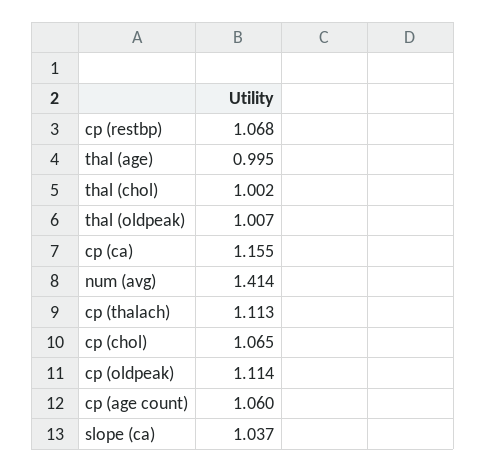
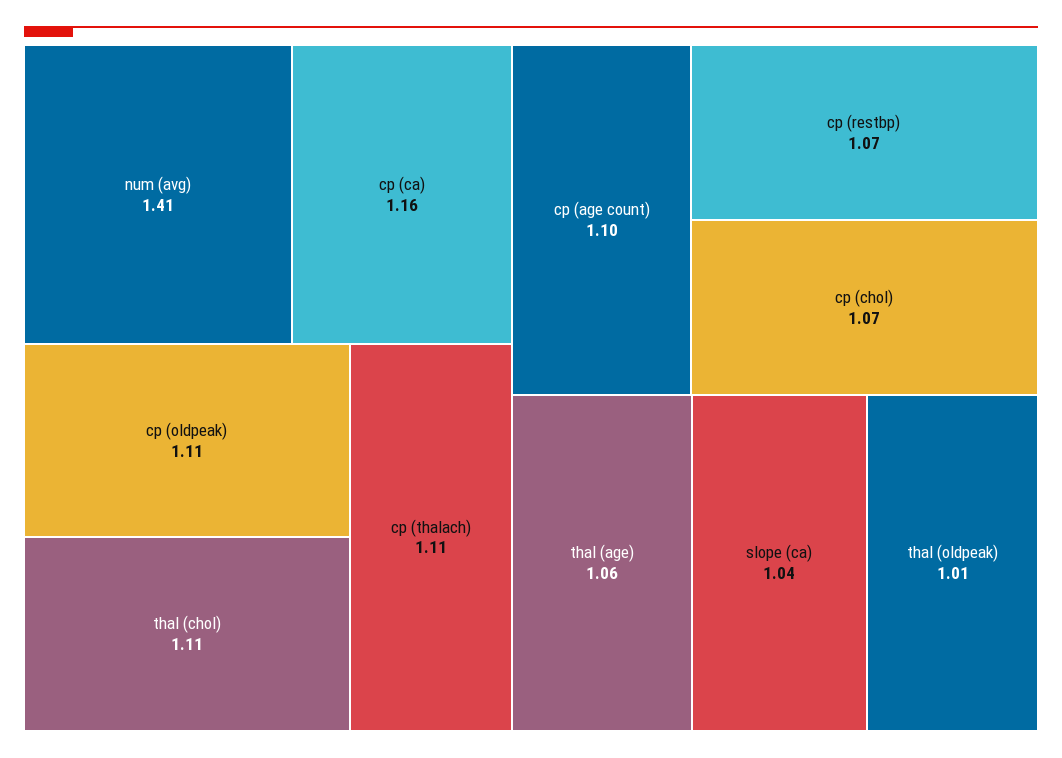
  {
    "cp (restbp)": 1.068,
-   "thal (age)": 0.995,
+   "thal (age)": 1.06,
-   "thal (chol)": 1.002,
+   "thal (chol)": 1.11,
    "thal (oldpeak)": 1.007,
    "cp (ca)": 1.155,
    "num (avg)": 1.414,
    "cp (thalach)": 1.113,
    "cp (chol)": 1.065,
    "cp (oldpeak)": 1.114,
-   "cp (age count)": 1.06,
+   "cp (age count)": 1.1,
    "slope (ca)": 1.037
  }

